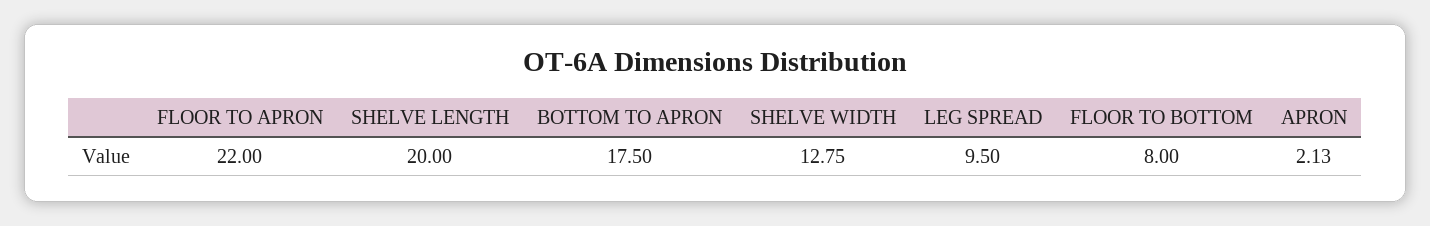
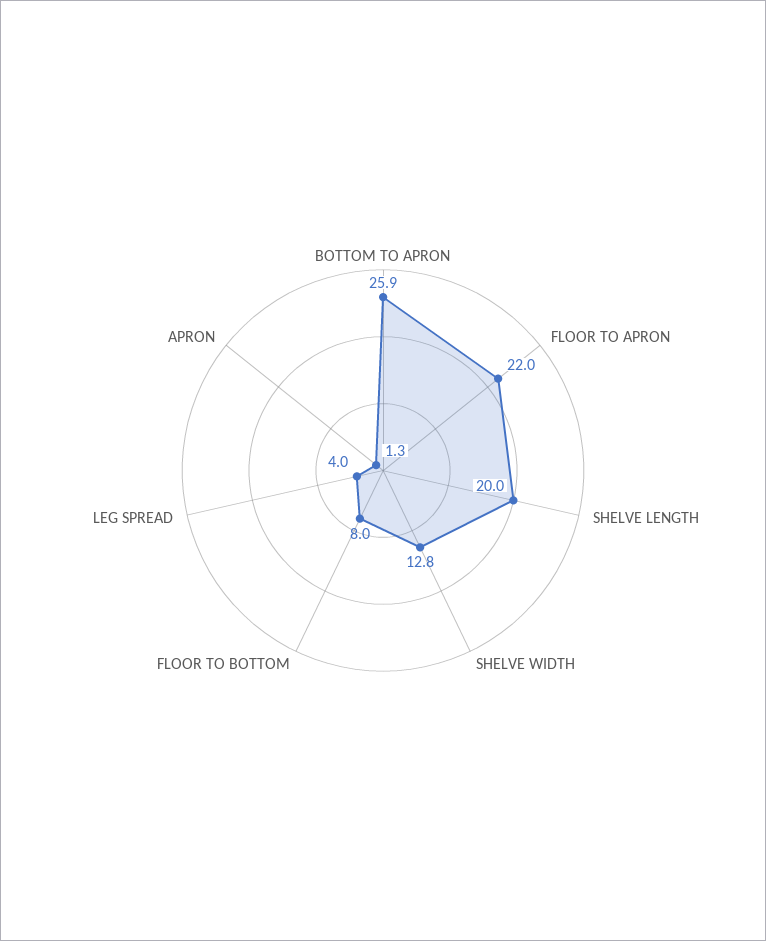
  {
    "FLOOR TO APRON": 22,
    "SHELVE LENGTH": 20,
-   "BOTTOM TO APRON": 17.5,
+   "BOTTOM TO APRON": 25.9,
    "SHELVE WIDTH": 12.75,
-   "LEG SPREAD": 9.5,
+   "LEG SPREAD": 4,
    "FLOOR TO BOTTOM": 8,
-   "APRON": 2.13
+   "APRON": 1.3
  }

